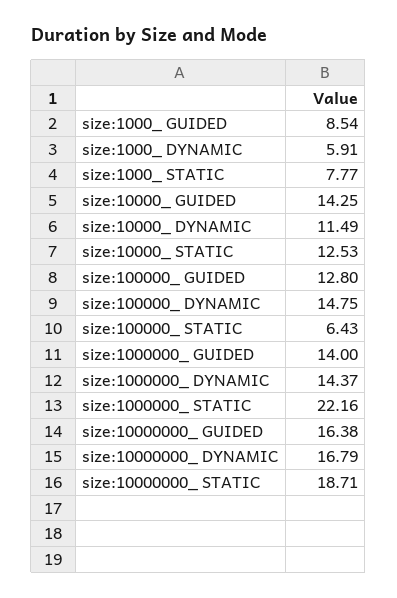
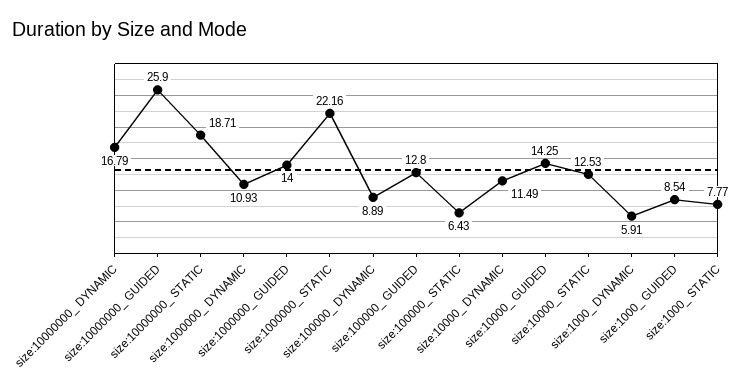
  {
    "size:1000_ GUIDED": 8.54,
    "size:1000_ DYNAMIC": 5.91,
    "size:1000_ STATIC": 7.77,
    "size:10000_ GUIDED": 14.25,
    "size:10000_ DYNAMIC": 11.49,
    "size:10000_ STATIC": 12.53,
    "size:100000_ GUIDED": 12.8,
-   "size:100000_ DYNAMIC": 14.75,
+   "size:100000_ DYNAMIC": 8.89,
    "size:100000_ STATIC": 6.43,
    "size:1000000_ GUIDED": 14,
-   "size:1000000_ DYNAMIC": 14.37,
+   "size:1000000_ DYNAMIC": 10.93,
    "size:1000000_ STATIC": 22.16,
-   "size:10000000_ GUIDED": 16.38,
+   "size:10000000_ GUIDED": 25.9,
    "size:10000000_ DYNAMIC": 16.79,
    "size:10000000_ STATIC": 18.71
  }

